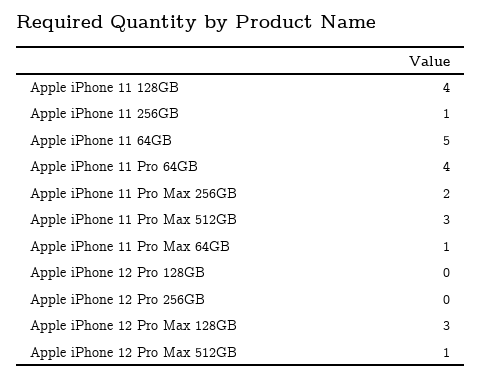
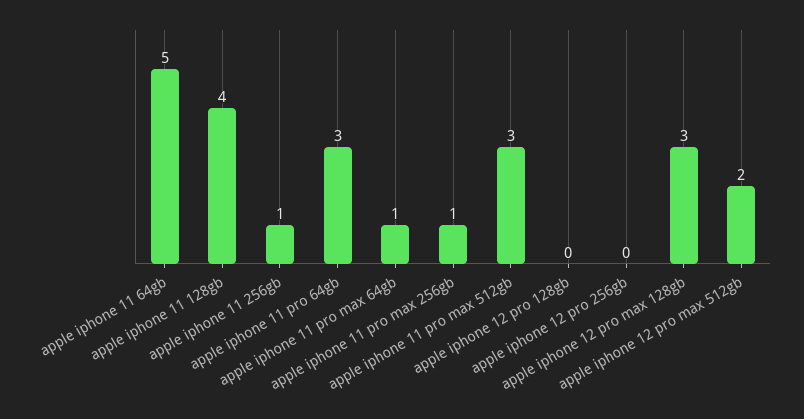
  {
    "Apple iPhone 11 128GB": 4,
    "Apple iPhone 11 256GB": 1,
    "Apple iPhone 11 64GB": 5,
-   "Apple iPhone 11 Pro 64GB": 4,
+   "Apple iPhone 11 Pro 64GB": 3,
-   "Apple iPhone 11 Pro Max 256GB": 2,
+   "Apple iPhone 11 Pro Max 256GB": 1,
    "Apple iPhone 11 Pro Max 512GB": 3,
    "Apple iPhone 11 Pro Max 64GB": 1,
    "Apple iPhone 12 Pro 128GB": 0,
    "Apple iPhone 12 Pro 256GB": 0,
    "Apple iPhone 12 Pro Max 128GB": 3,
-   "Apple iPhone 12 Pro Max 512GB": 1
+   "Apple iPhone 12 Pro Max 512GB": 2
  }

